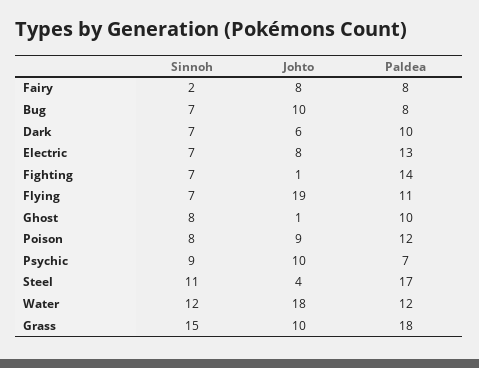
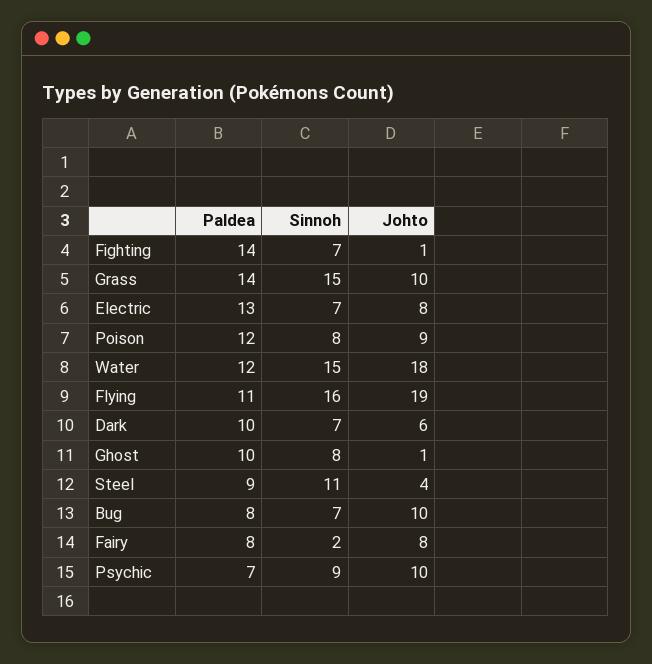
  {
    "Sinnoh": {
      "Fairy": 2,
      "Bug": 7,
      "Dark": 7,
      "Electric": 7,
      "Fighting": 7,
-     "Flying": 7,
+     "Flying": 16,
      "Ghost": 8,
      "Poison": 8,
      "Psychic": 9,
      "Steel": 11,
-     "Water": 12,
+     "Water": 15,
      "Grass": 15
    },
    "Johto": {
      "Fairy": 8,
      "Bug": 10,
      "Dark": 6,
      "Electric": 8,
      "Fighting": 1,
      "Flying": 19,
      "Ghost": 1,
      "Poison": 9,
      "Psychic": 10,
      "Steel": 4,
      "Water": 18,
      "Grass": 10
    },
    "Paldea": {
      "Fairy": 8,
      "Bug": 8,
      "Dark": 10,
      "Electric": 13,
      "Fighting": 14,
      "Flying": 11,
      "Ghost": 10,
      "Poison": 12,
      "Psychic": 7,
-     "Steel": 17,
+     "Steel": 9,
      "Water": 12,
-     "Grass": 18
+     "Grass": 14
    }
  }

